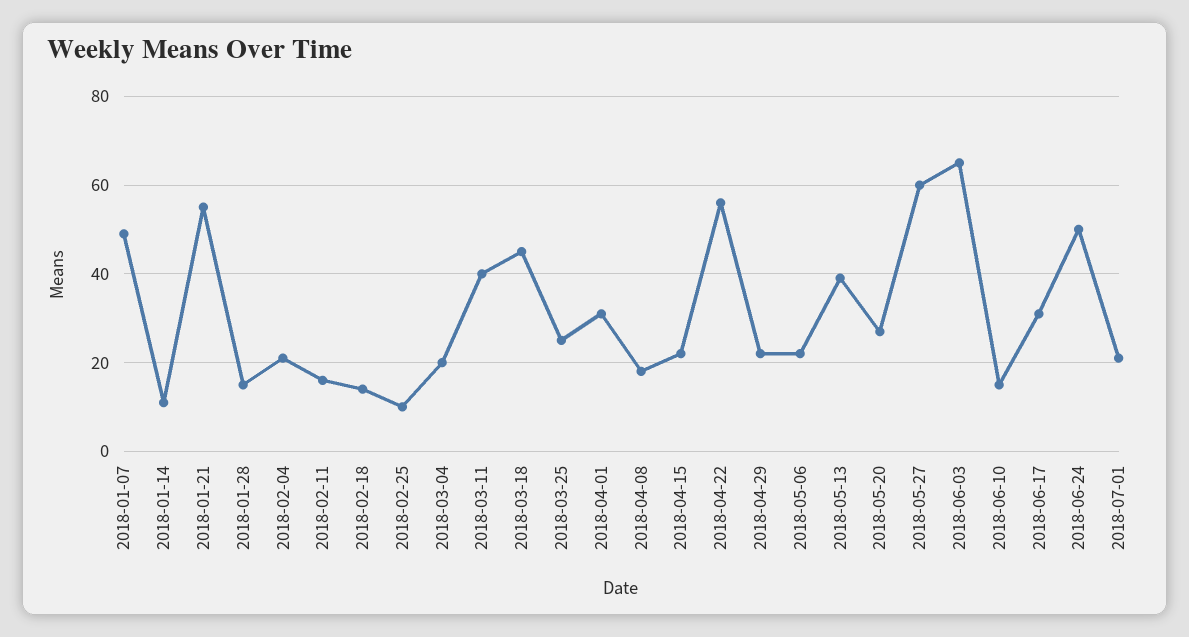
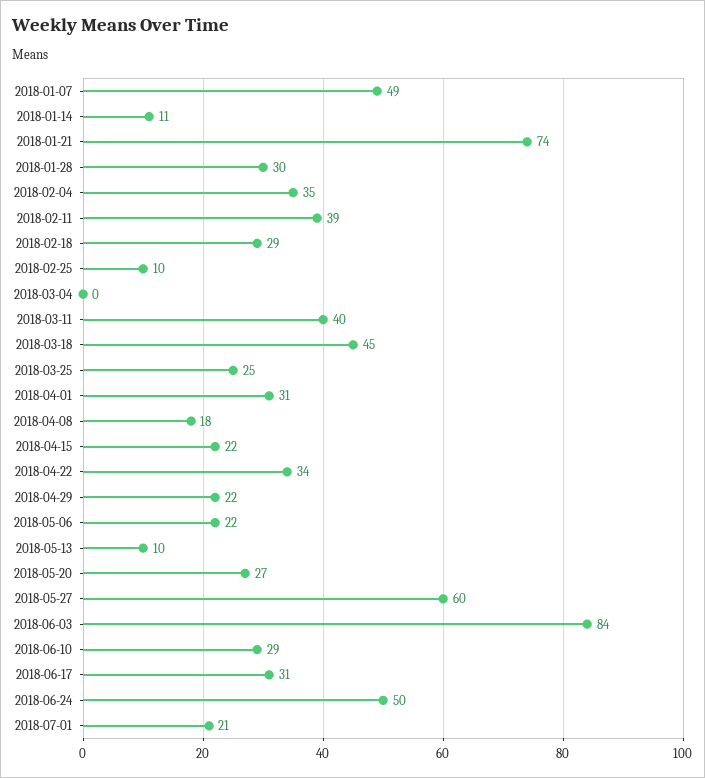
  {
    "2018-01-07": 49,
    "2018-01-14": 11,
-   "2018-01-21": 55,
+   "2018-01-21": 74,
-   "2018-01-28": 15,
+   "2018-01-28": 30,
-   "2018-02-04": 20,
+   "2018-02-04": 35,
-   "2018-02-11": 15,
+   "2018-02-11": 39,
-   "2018-02-18": 15,
+   "2018-02-18": 29,
    "2018-02-25": 10,
-   "2018-03-04": 20,
+   "2018-03-04": 0,
    "2018-03-11": 40,
    "2018-03-18": 45,
    "2018-03-25": 25,
    "2018-04-01": 31,
    "2018-04-08": 18,
    "2018-04-15": 22,
-   "2018-04-22": 55,
+   "2018-04-22": 34,
    "2018-04-29": 22,
    "2018-05-06": 22,
-   "2018-05-13": 40,
+   "2018-05-13": 10,
    "2018-05-20": 27,
    "2018-05-27": 60,
-   "2018-06-03": 65,
+   "2018-06-03": 84,
-   "2018-06-10": 15,
+   "2018-06-10": 29,
    "2018-06-17": 31,
    "2018-06-24": 50,
    "2018-07-01": 21
  }

